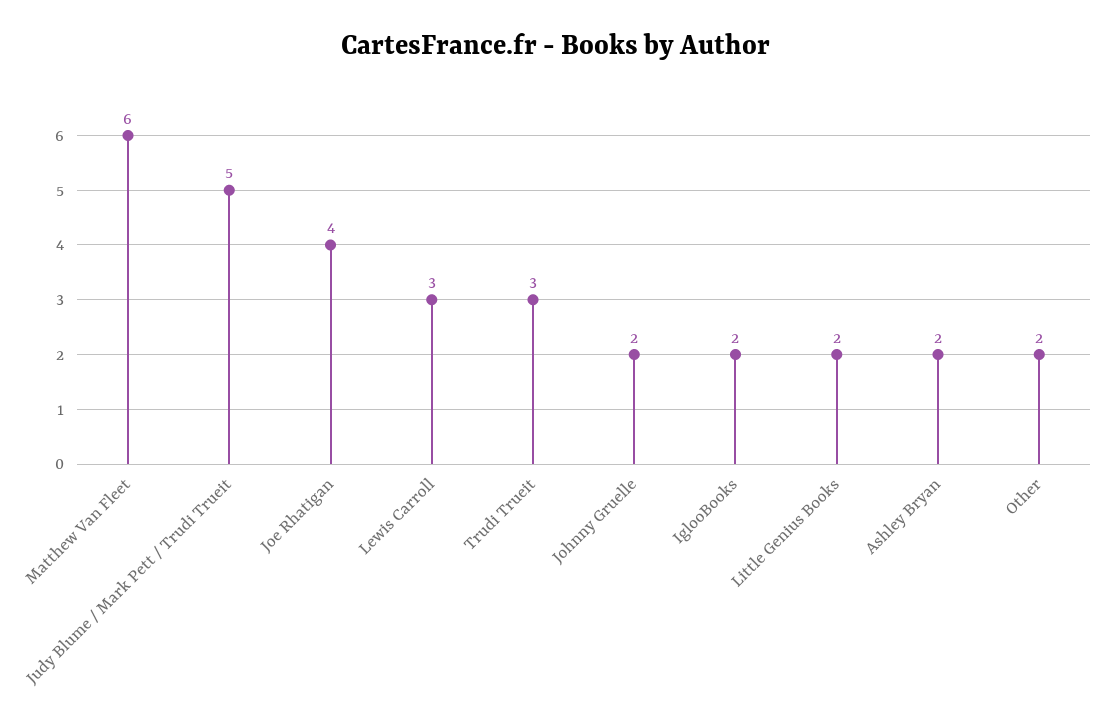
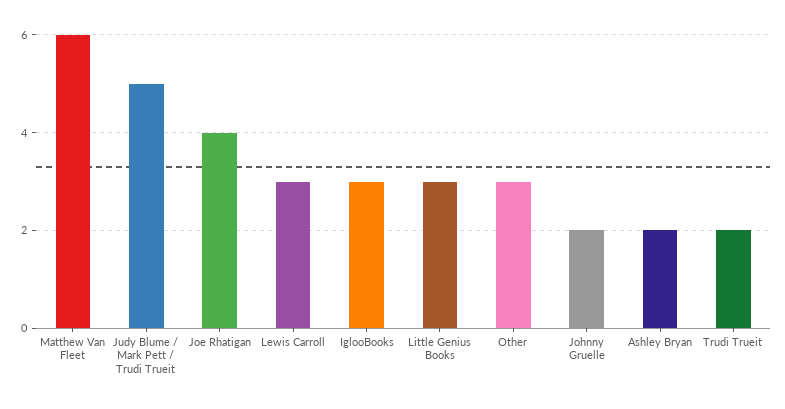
  {
    "Matthew Van Fleet": 6,
    "Judy Blume / Mark Pett / Trudi Trueit": 5,
    "Joe Rhatigan": 4,
    "Lewis Carroll": 3,
-   "Trudi Trueit": 3,
+   "Trudi Trueit": 2,
    "Johnny Gruelle": 2,
-   "IglooBooks": 2,
+   "IglooBooks": 3,
-   "Little Genius Books": 2,
+   "Little Genius Books": 3,
    "Ashley Bryan": 2,
-   "Other": 2
+   "Other": 3
  }

